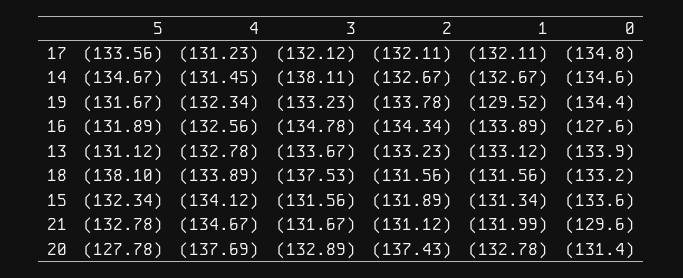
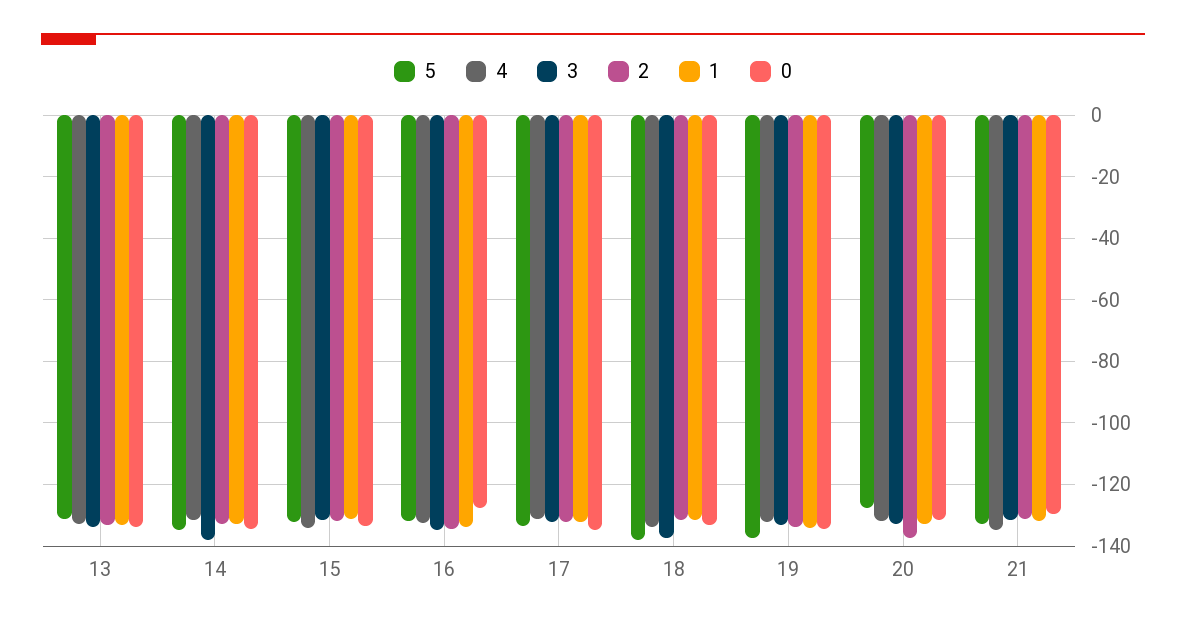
  {
    "5": {
      "17": -133.56,
      "14": -134.67,
-     "19": -131.67,
+     "19": -138,
      "16": -131.89,
      "13": -131.12,
      "18": -138.1,
      "15": -132.34,
      "21": -132.78,
      "20": -127.78
    },
    "4": {
      "17": -131.23,
      "14": -131.45,
      "19": -132.34,
      "16": -132.56,
      "13": -132.78,
      "18": -133.89,
      "15": -134.12,
      "21": -134.67,
-     "20": -137.69
+     "20": -132
    },
    "3": {
      "17": -132.12,
      "14": -138.11,
      "19": -133.23,
      "16": -134.78,
      "13": -133.67,
      "18": -137.53,
      "15": -131.56,
      "21": -131.67,
      "20": -132.89
    },
    "2": {
      "17": -132.11,
      "14": -132.67,
      "19": -133.78,
      "16": -134.34,
      "13": -133.23,
      "18": -131.56,
      "15": -131.89,
      "21": -131.12,
      "20": -137.43
    },
    "1": {
      "17": -132.11,
      "14": -132.67,
-     "19": -129.52,
+     "19": -134,
      "16": -133.89,
      "13": -133.12,
      "18": -131.56,
      "15": -131.34,
      "21": -131.99,
      "20": -132.78
    },
    "0": {
      "17": -134.8,
      "14": -134.6,
      "19": -134.4,
      "16": -127.6,
      "13": -133.9,
      "18": -133.2,
      "15": -133.6,
      "21": -129.6,
      "20": -131.4
    }
  }

